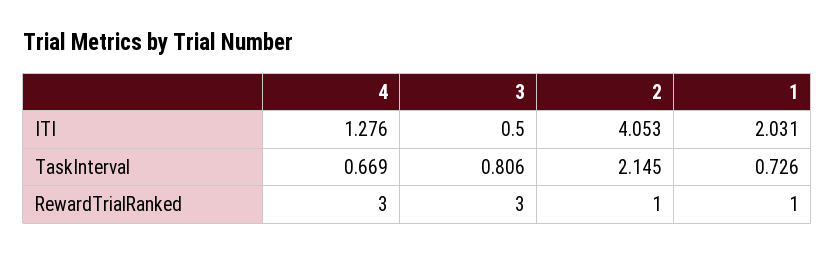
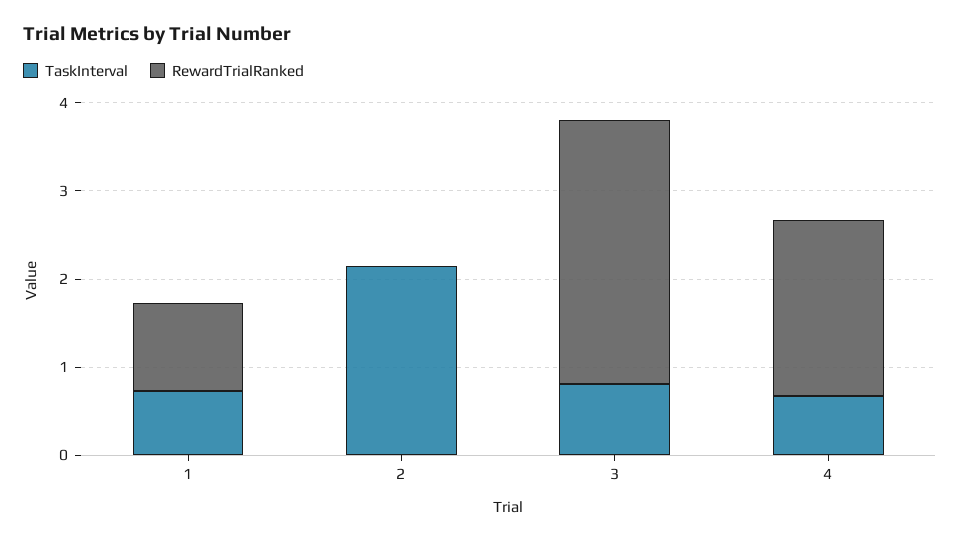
  {
-   "ITI": {
-     "4": 1.276,
-     "3": 0.5,
-     "2": 4.053,
-     "1": 2.031
-   },
    "TaskInterval": {
      "4": 0.669,
      "3": 0.806,
      "2": 2.145,
      "1": 0.726
    },
    "RewardTrialRanked": {
-     "4": 3,
+     "4": 2,
      "3": 3,
-     "2": 1,
+     "2": 0,
      "1": 1
    }
  }

